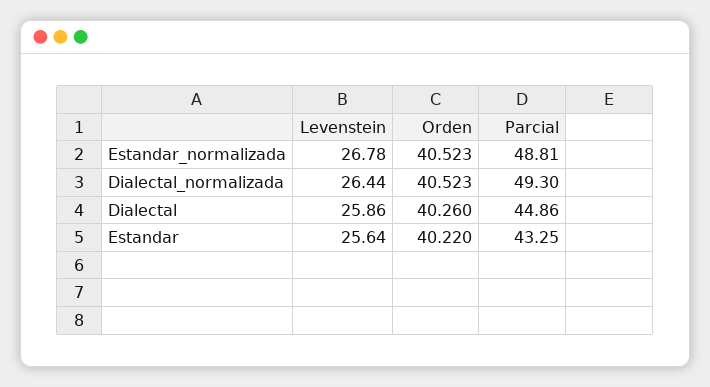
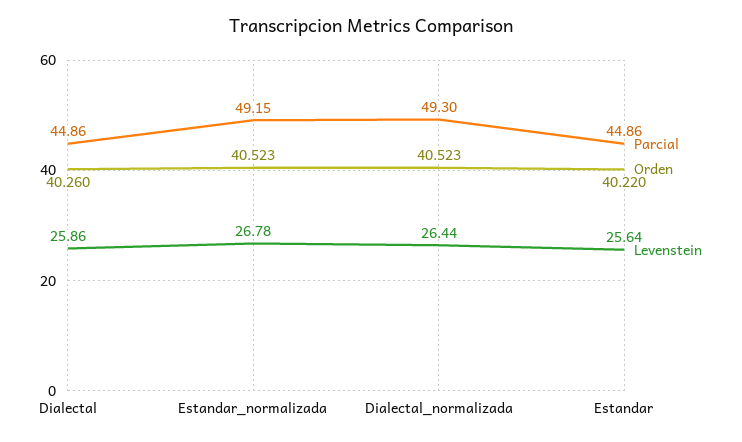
  {
    "Levenstein": {
      "Estandar_normalizada": 26.78,
      "Dialectal_normalizada": 26.44,
      "Dialectal": 25.86,
      "Estandar": 25.64
    },
    "Orden": {
      "Estandar_normalizada": 40.523,
      "Dialectal_normalizada": 40.523,
      "Dialectal": 40.26,
      "Estandar": 40.22
    },
    "Parcial": {
-     "Estandar_normalizada": 48.81,
+     "Estandar_normalizada": 49.15,
      "Dialectal_normalizada": 49.3,
      "Dialectal": 44.86,
-     "Estandar": 43.25
+     "Estandar": 44.86
    }
  }

